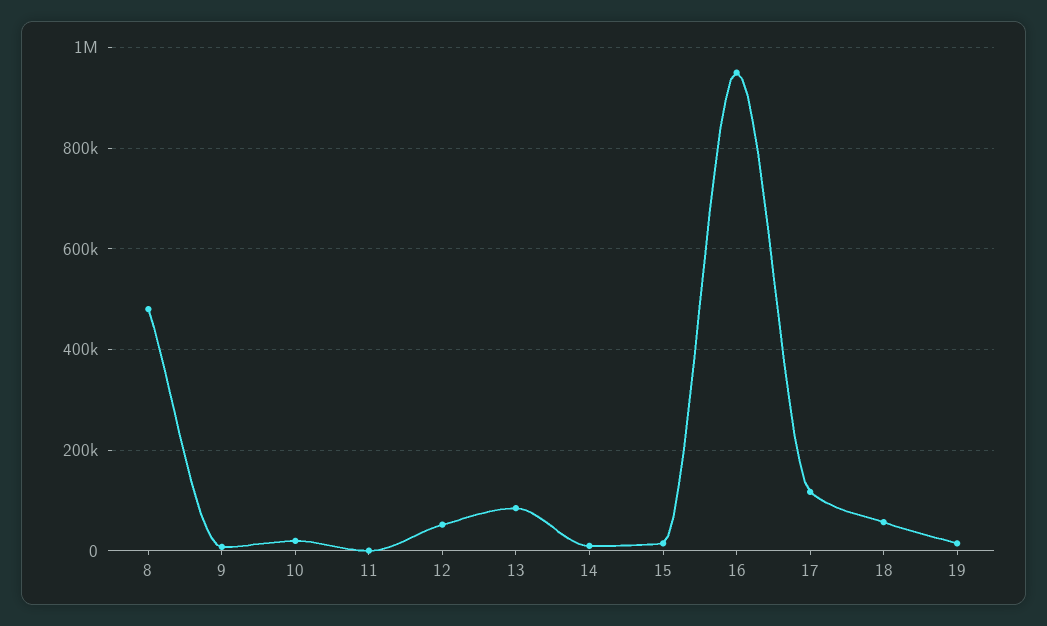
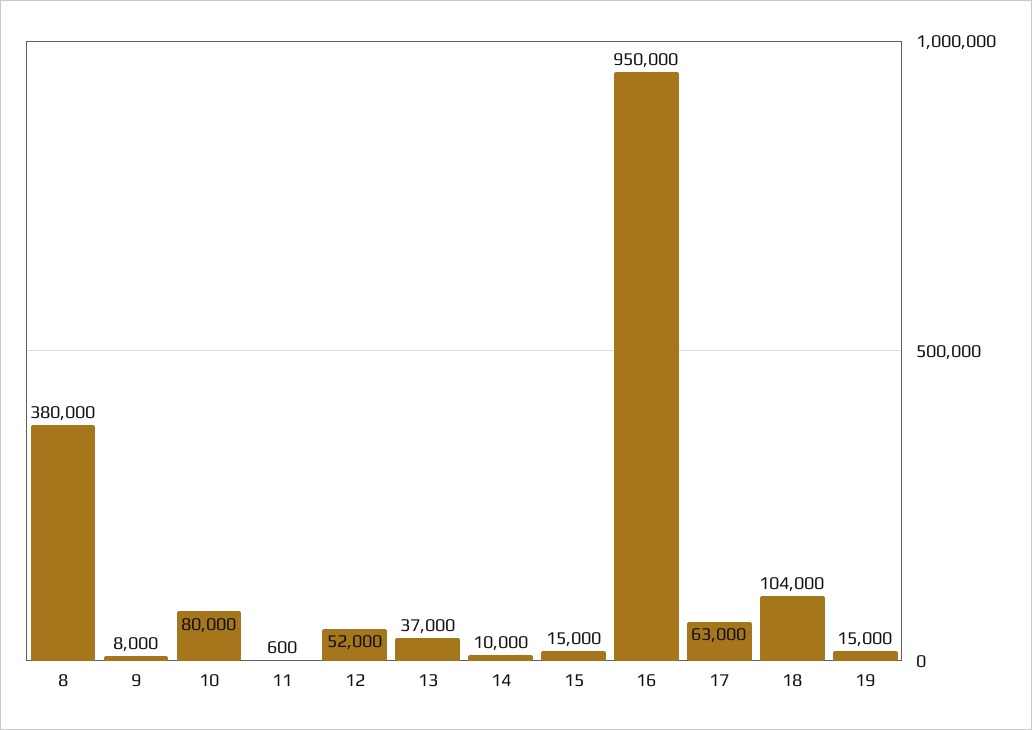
  {
-   "8": 480000,
+   "8": 380000,
    "9": 8000,
-   "10": 20000,
+   "10": 80000,
    "11": 600,
    "12": 52000,
-   "13": 80000,
+   "13": 37000,
    "14": 10000,
    "15": 15000,
    "16": 950000,
-   "17": 120000,
+   "17": 63000,
-   "18": 60000,
+   "18": 104000,
    "19": 15000
  }

